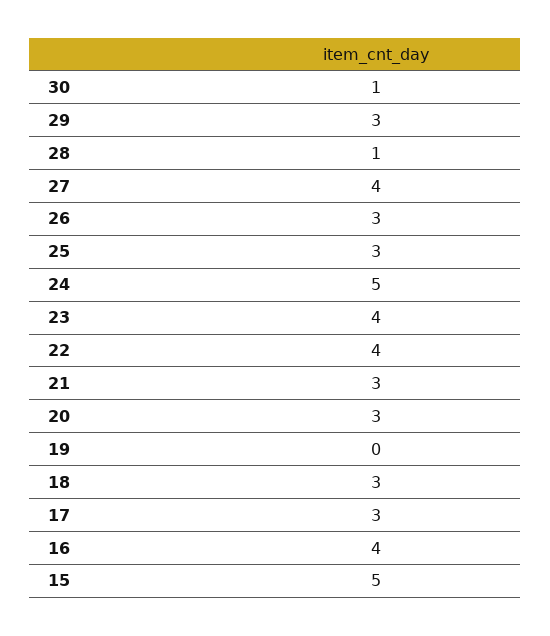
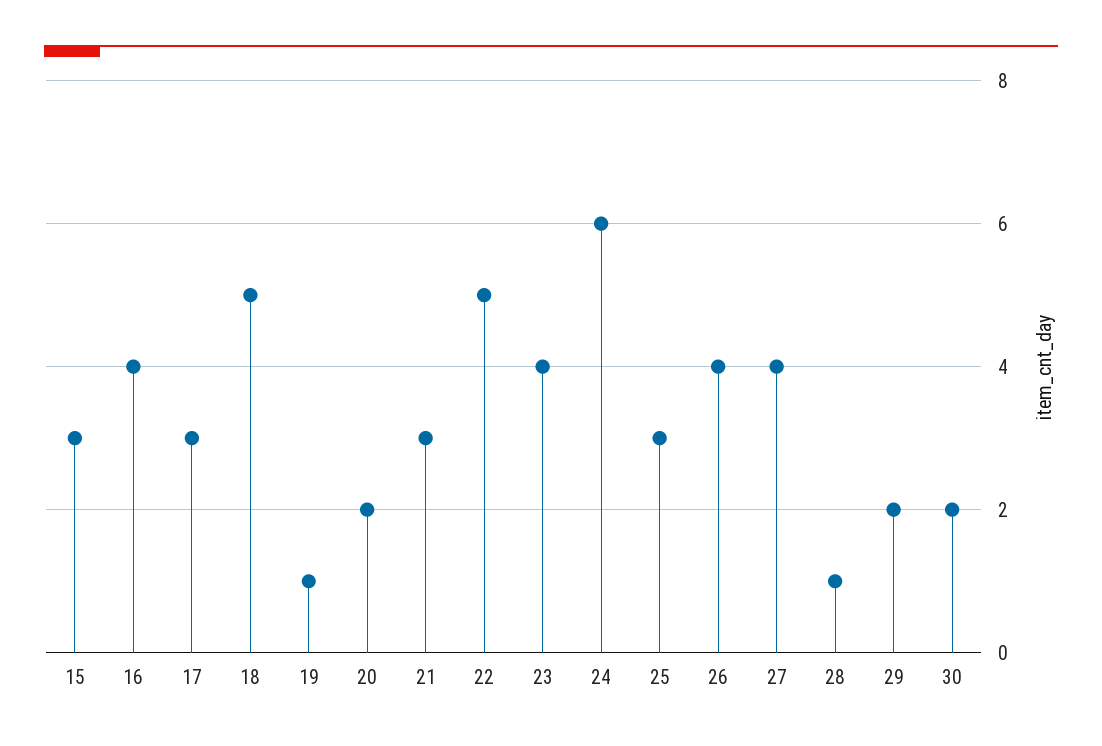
  {
-   "30": 1,
+   "30": 2,
-   "29": 3,
+   "29": 2,
    "28": 1,
    "27": 4,
-   "26": 3,
+   "26": 4,
    "25": 3,
-   "24": 5,
+   "24": 6,
    "23": 4,
-   "22": 4,
+   "22": 5,
    "21": 3,
-   "20": 3,
+   "20": 2,
-   "19": 0,
+   "19": 1,
-   "18": 3,
+   "18": 5,
    "17": 3,
    "16": 4,
-   "15": 5
+   "15": 3
  }

